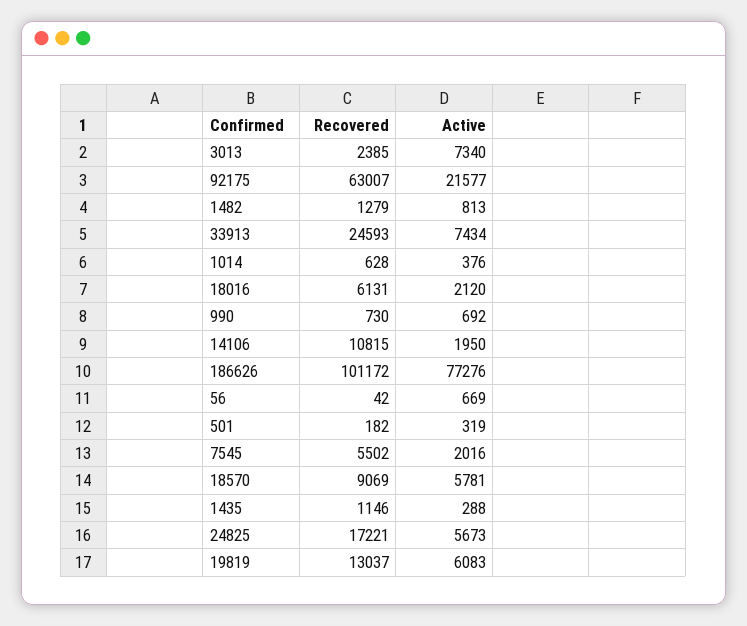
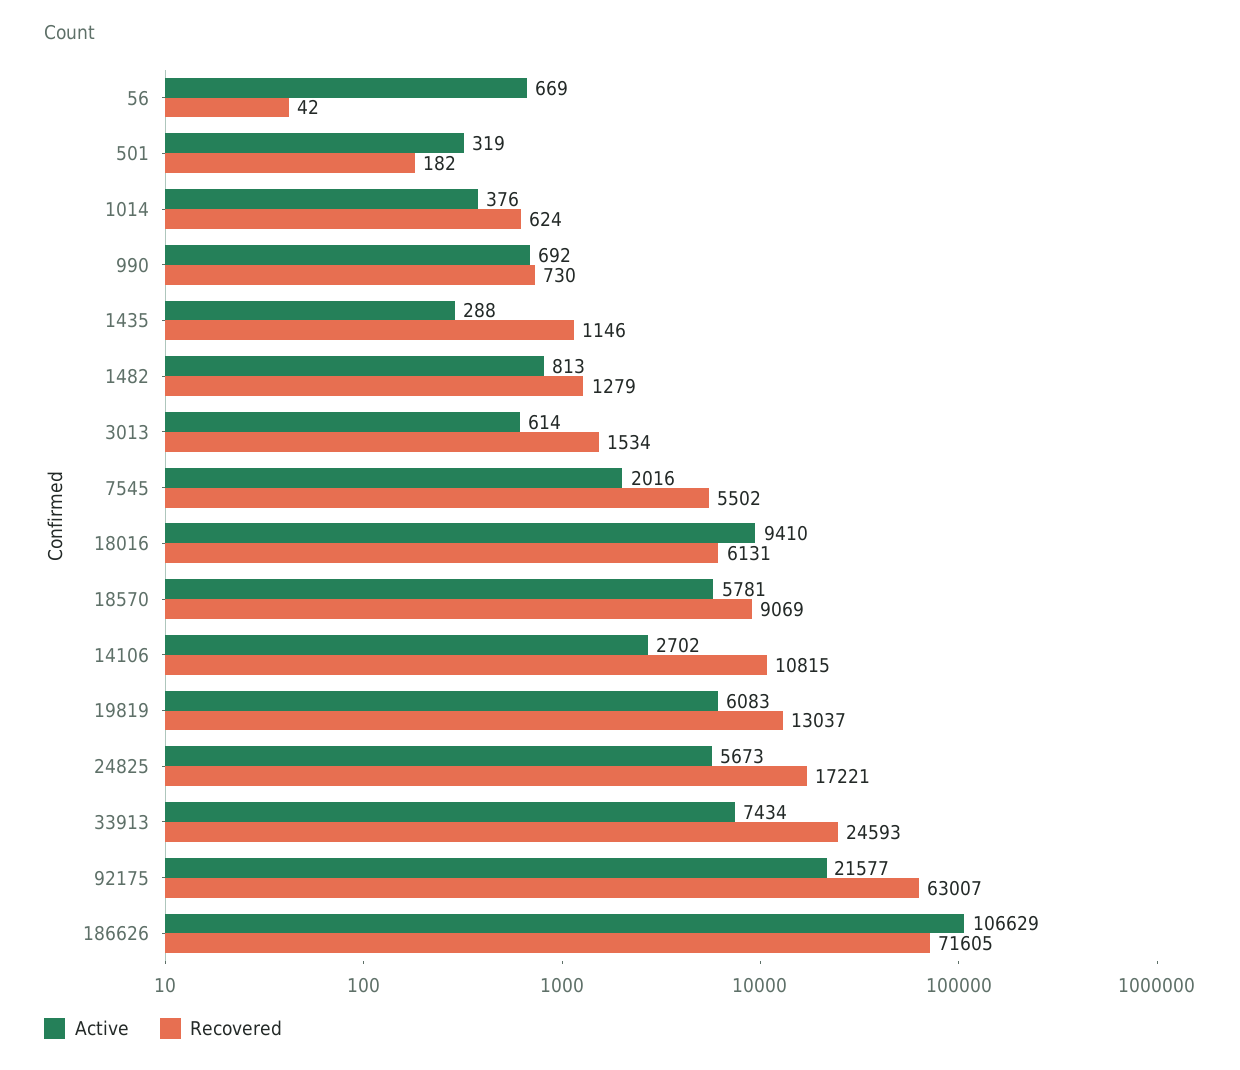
  {
    "Recovered": {
-     "3013": 2385,
+     "3013": 1534,
      "92175": 63007,
      "1482": 1279,
      "33913": 24593,
-     "1014": 628,
+     "1014": 624,
      "18016": 6131,
      "990": 730,
      "14106": 10815,
-     "186626": 101172,
+     "186626": 71605,
      "56": 42,
      "501": 182,
      "7545": 5502,
      "18570": 9069,
      "1435": 1146,
      "24825": 17221,
      "19819": 13037
    },
    "Active": {
-     "3013": 7340,
+     "3013": 614,
      "92175": 21577,
      "1482": 813,
      "33913": 7434,
      "1014": 376,
-     "18016": 2120,
+     "18016": 9410,
      "990": 692,
-     "14106": 1950,
+     "14106": 2702,
-     "186626": 77276,
+     "186626": 106629,
      "56": 669,
      "501": 319,
      "7545": 2016,
      "18570": 5781,
      "1435": 288,
      "24825": 5673,
      "19819": 6083
    }
  }

